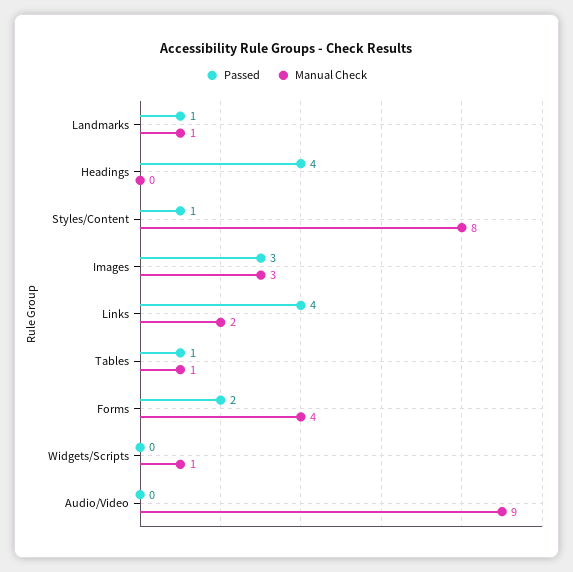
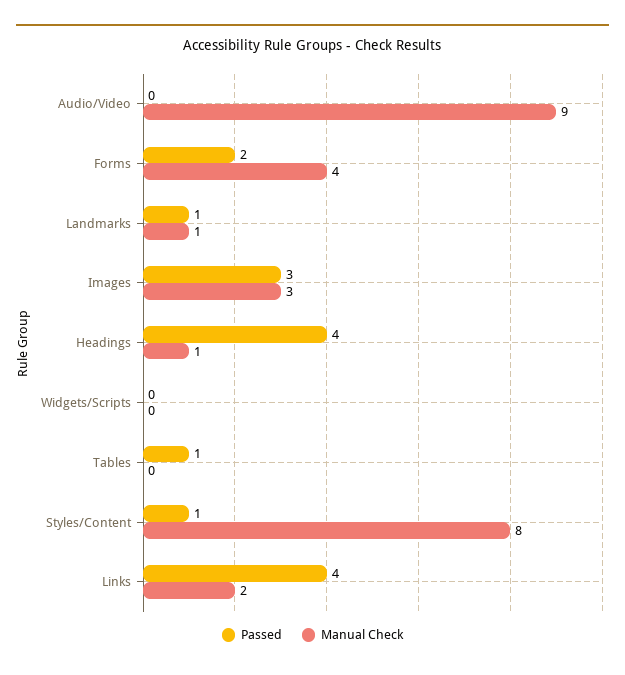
  {
    "Passed": {
      "Landmarks": 1,
      "Headings": 4,
      "Styles/Content": 1,
      "Images": 3,
      "Links": 4,
      "Tables": 1,
      "Forms": 2,
      "Widgets/Scripts": 0,
      "Audio/Video": 0
    },
    "Manual Check": {
      "Landmarks": 1,
-     "Headings": 0,
+     "Headings": 1,
      "Styles/Content": 8,
      "Images": 3,
      "Links": 2,
-     "Tables": 1,
+     "Tables": 0,
      "Forms": 4,
-     "Widgets/Scripts": 1,
+     "Widgets/Scripts": 0,
      "Audio/Video": 9
    }
  }

